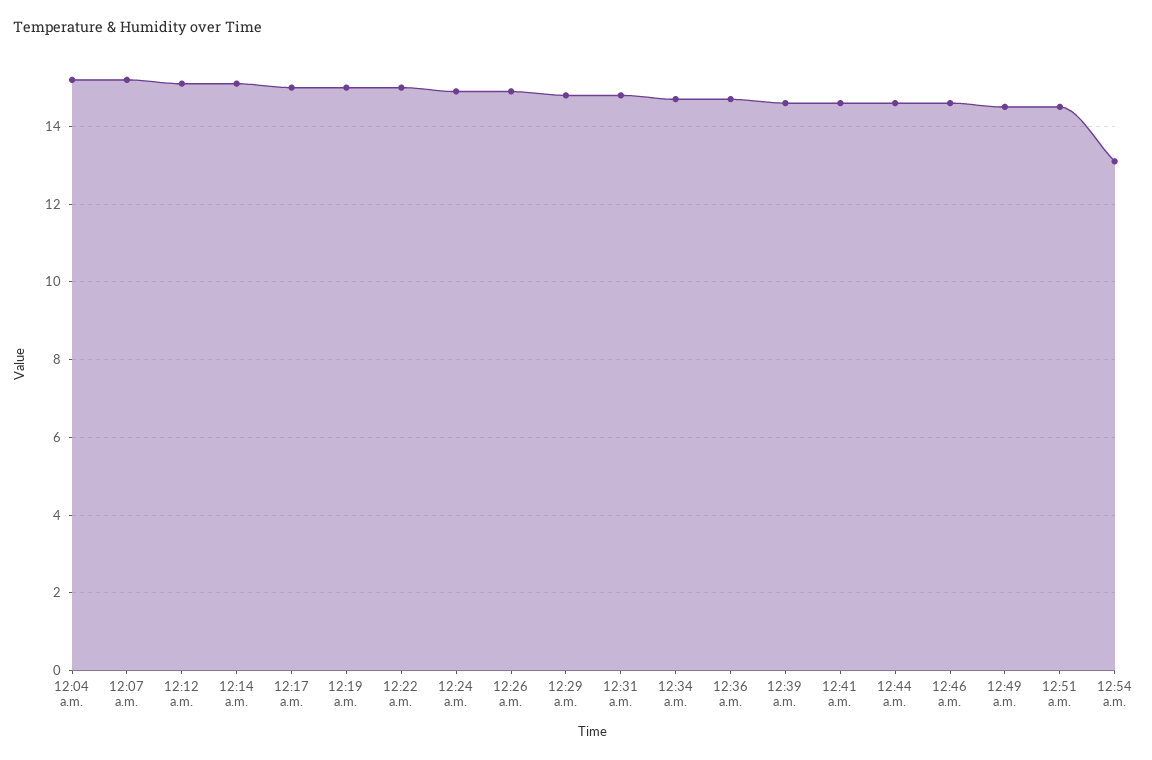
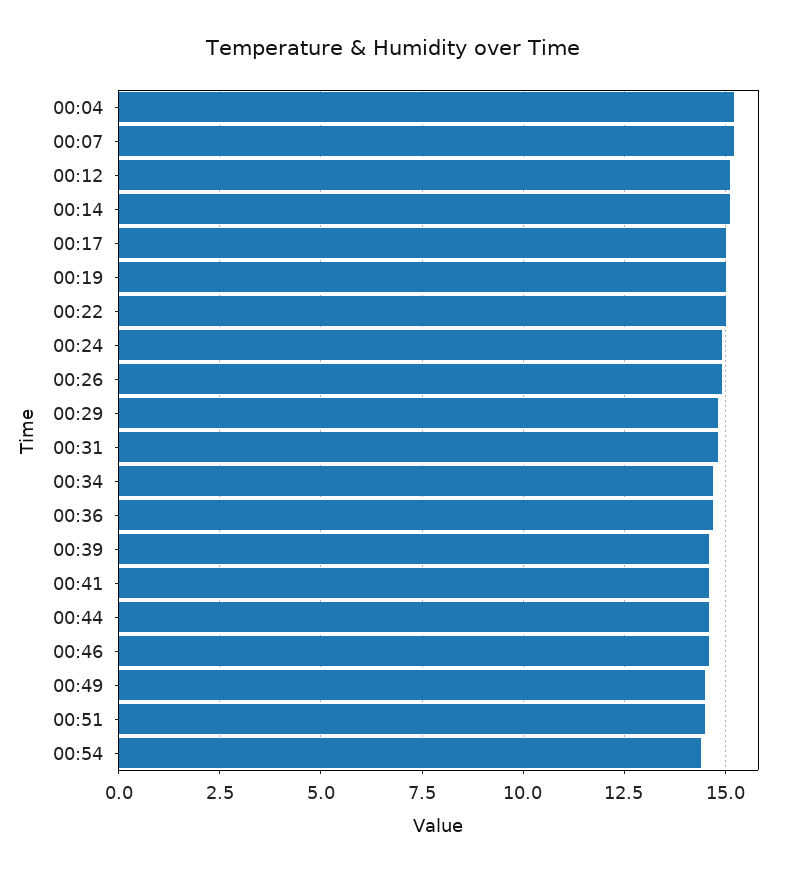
  {
    "12:04 a.m.": 15,
    "12:07 a.m.": 15,
    "12:12 a.m.": 15,
    "12:14 a.m.": 15,
    "12:17 a.m.": 15,
    "12:19 a.m.": 15,
    "12:22 a.m.": 15,
    "12:24 a.m.": 15,
    "12:26 a.m.": 15,
    "12:29 a.m.": 15,
    "12:31 a.m.": 15,
    "12:34 a.m.": 14.5,
    "12:36 a.m.": 14.5,
    "12:39 a.m.": 14.5,
    "12:41 a.m.": 14.5,
    "12:44 a.m.": 14.5,
    "12:46 a.m.": 14.5,
    "12:49 a.m.": 14.5,
    "12:51 a.m.": 14.5,
-   "12:54 a.m.": 13
+   "12:54 a.m.": 14.5
  }

